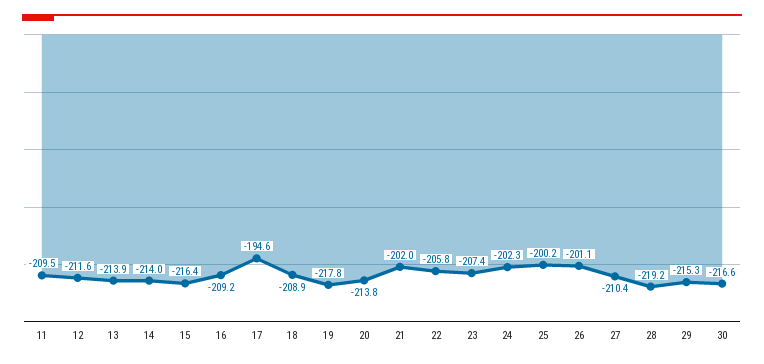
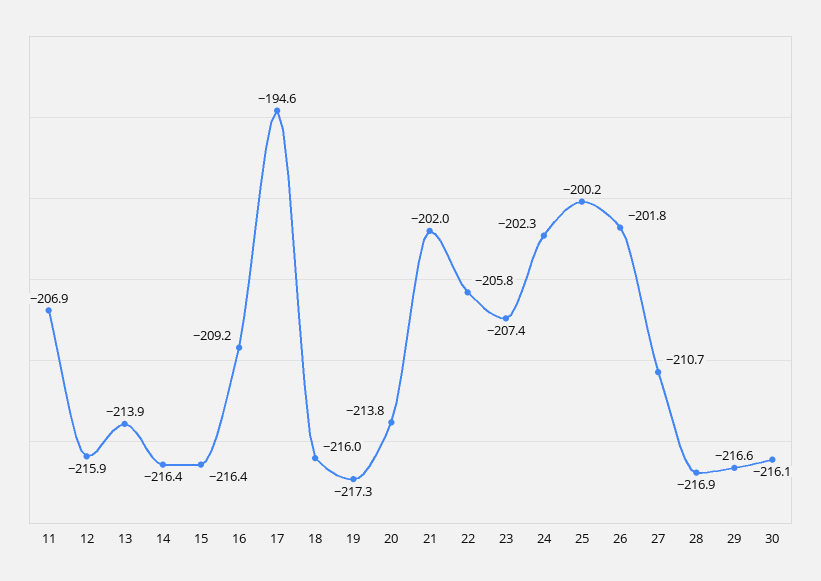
  {
-   "11": -209.5,
+   "11": -206.9,
-   "12": -211.6,
+   "12": -215.9,
    "13": -213.9,
-   "14": -214,
+   "14": -216.4,
    "15": -216.4,
    "16": -209.2,
    "17": -194.6,
-   "18": -208.9,
+   "18": -216,
-   "19": -217.8,
+   "19": -217.3,
    "20": -213.8,
    "21": -202,
    "22": -205.8,
    "23": -207.4,
    "24": -202.3,
    "25": -200.2,
-   "26": -201.1,
+   "26": -201.8,
-   "27": -210.4,
+   "27": -210.7,
-   "28": -219.2,
+   "28": -216.9,
-   "29": -215.3,
+   "29": -216.6,
-   "30": -216.6
+   "30": -216.1
  }

